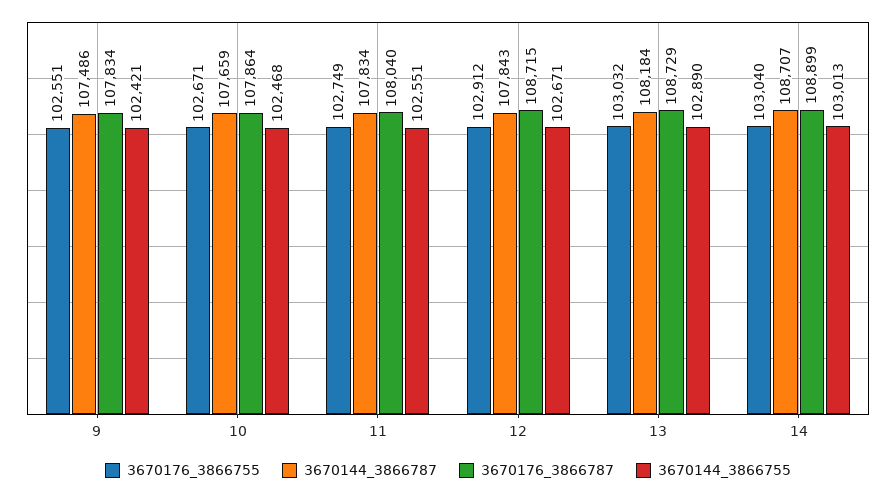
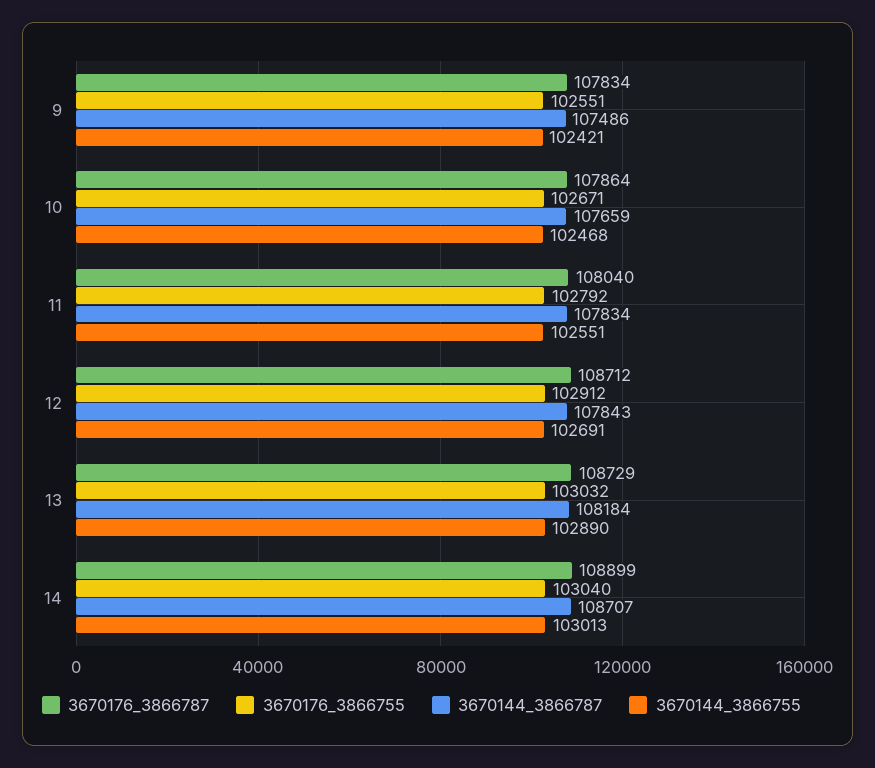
  {
    "3670176_3866755": {
      "9": 102551,
      "10": 102671,
-     "11": 102749,
+     "11": 102792,
      "12": 102912,
      "13": 103032,
      "14": 103040
    },
    "3670144_3866787": {
      "9": 107486,
      "10": 107659,
      "11": 107834,
      "12": 107843,
      "13": 108184,
      "14": 108707
    },
    "3670176_3866787": {
      "9": 107834,
      "10": 107864,
      "11": 108040,
-     "12": 108715,
+     "12": 108712,
      "13": 108729,
      "14": 108899
    },
    "3670144_3866755": {
      "9": 102421,
      "10": 102468,
      "11": 102551,
-     "12": 102671,
+     "12": 102691,
      "13": 102890,
      "14": 103013
    }
  }

